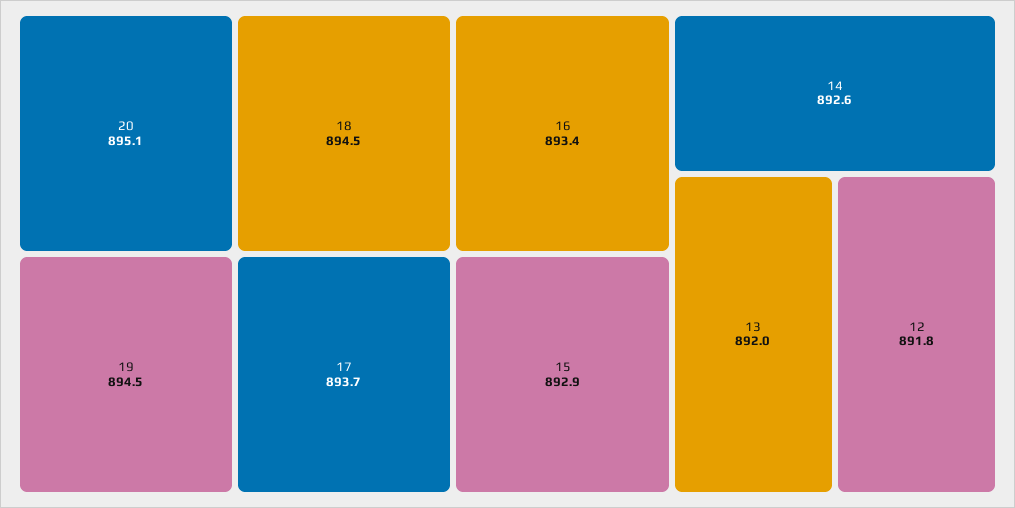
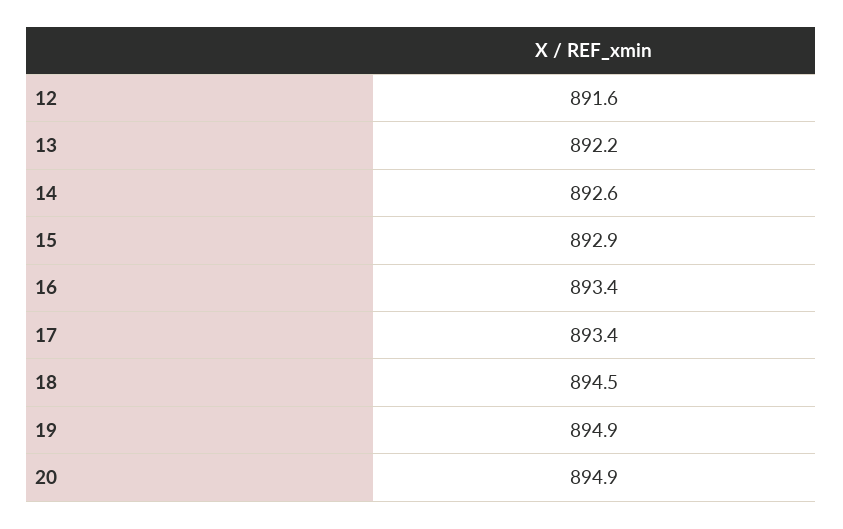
  {
-   "20": 895.1,
+   "20": 894.9,
    "18": 894.5,
-   "19": 894.5,
+   "19": 894.9,
-   "17": 893.7,
+   "17": 893.4,
    "16": 893.4,
    "15": 892.9,
    "14": 892.6,
-   "13": 892,
+   "13": 892.2,
-   "12": 891.8
+   "12": 891.6
  }

